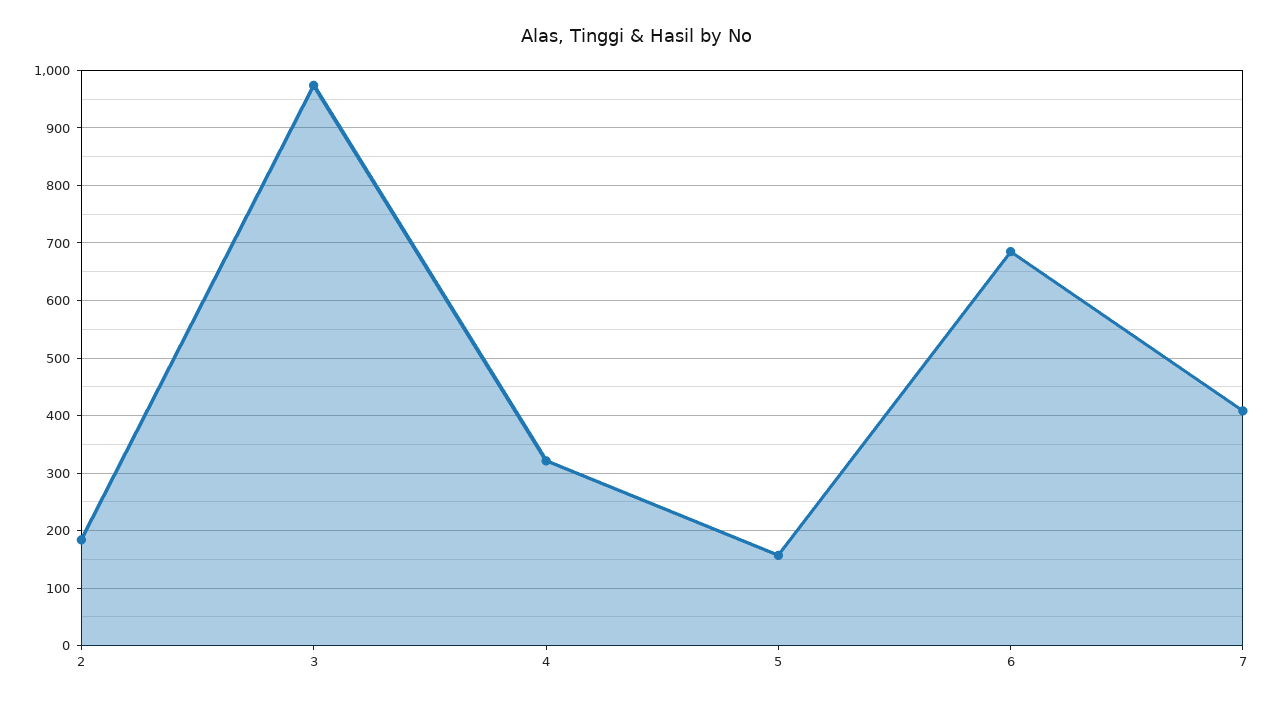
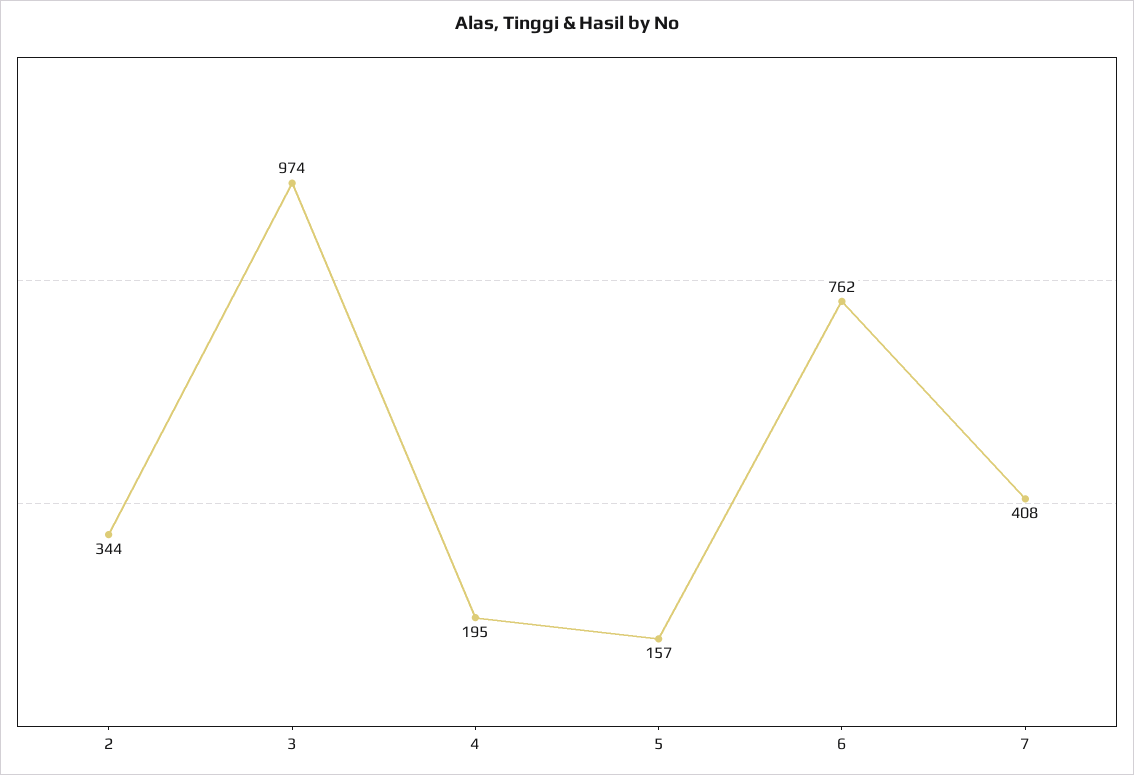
  {
-   "2": 180,
+   "2": 344,
    "3": 974,
-   "4": 320,
+   "4": 195,
    "5": 157,
-   "6": 680,
+   "6": 762,
    "7": 408
  }

